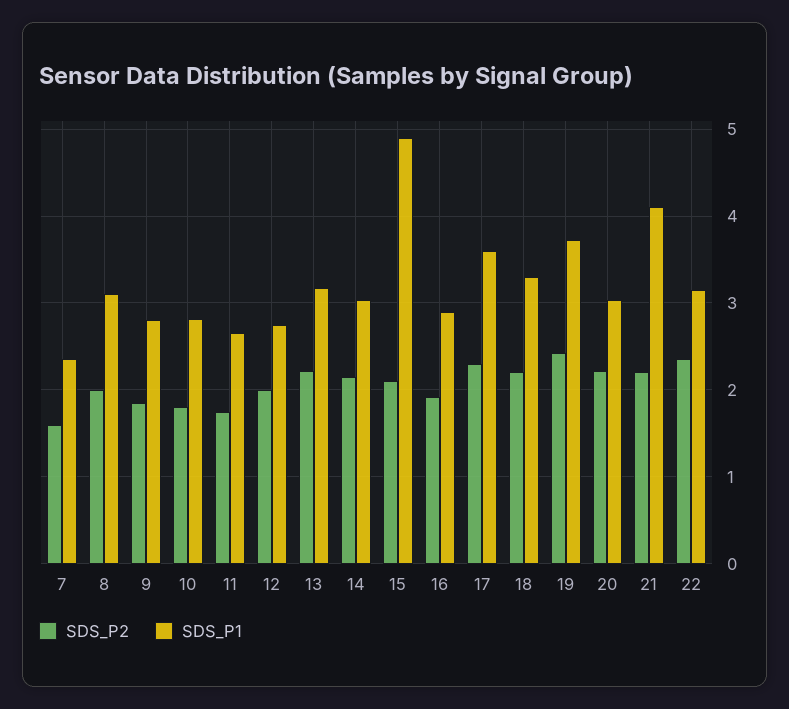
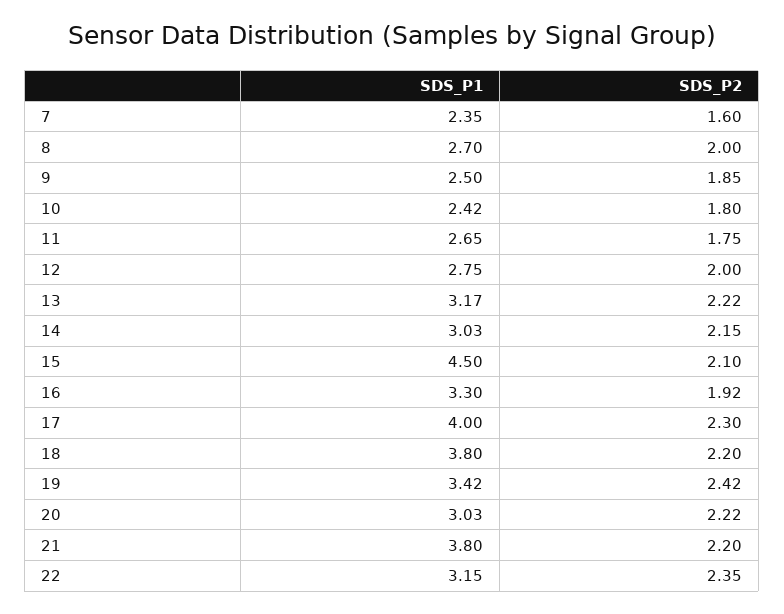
  {
    "SDS_P2": {
      "7": 1.6,
      "8": 2,
      "9": 1.85,
      "10": 1.8,
      "11": 1.75,
      "12": 2,
      "13": 2.22,
      "14": 2.15,
      "15": 2.1,
      "16": 1.92,
      "17": 2.3,
      "18": 2.2,
      "19": 2.42,
      "20": 2.22,
      "21": 2.2,
      "22": 2.35
    },
    "SDS_P1": {
      "7": 2.35,
-     "8": 3.1,
+     "8": 2.7,
-     "9": 2.8,
+     "9": 2.5,
-     "10": 2.8,
+     "10": 2.42,
      "11": 2.65,
      "12": 2.75,
      "13": 3.17,
      "14": 3.03,
-     "15": 4.9,
+     "15": 4.5,
-     "16": 2.9,
+     "16": 3.3,
-     "17": 3.6,
+     "17": 4,
-     "18": 3.3,
+     "18": 3.8,
-     "19": 3.7,
+     "19": 3.42,
      "20": 3.03,
-     "21": 4.1,
+     "21": 3.8,
      "22": 3.15
    }
  }

